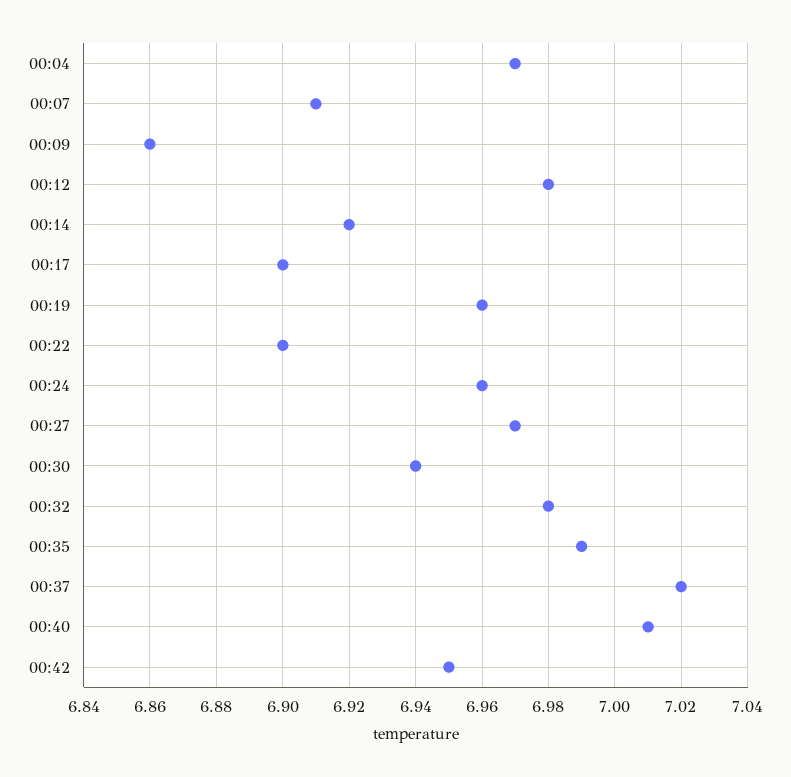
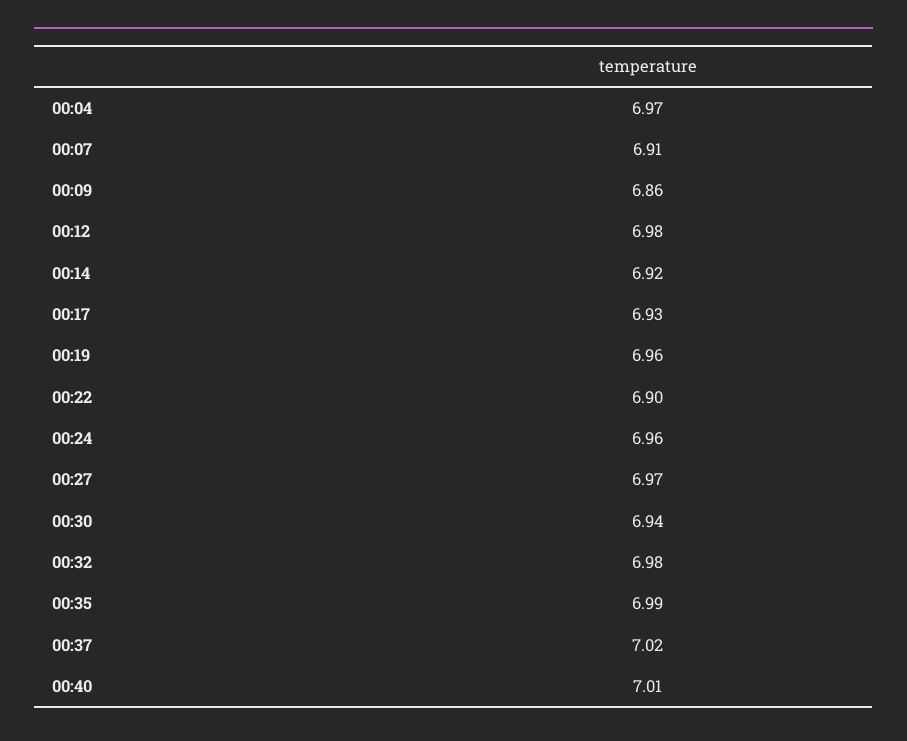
  {
    "00:04": 6.97,
    "00:07": 6.91,
    "00:09": 6.86,
    "00:12": 6.98,
    "00:14": 6.92,
-   "00:17": 6.9,
+   "00:17": 6.93,
    "00:19": 6.96,
    "00:22": 6.9,
    "00:24": 6.96,
    "00:27": 6.97,
    "00:30": 6.94,
    "00:32": 6.98,
    "00:35": 6.99,
    "00:37": 7.02,
-   "00:40": 7.01,
+   "00:40": 7.01
-   "00:42": 6.95
  }

